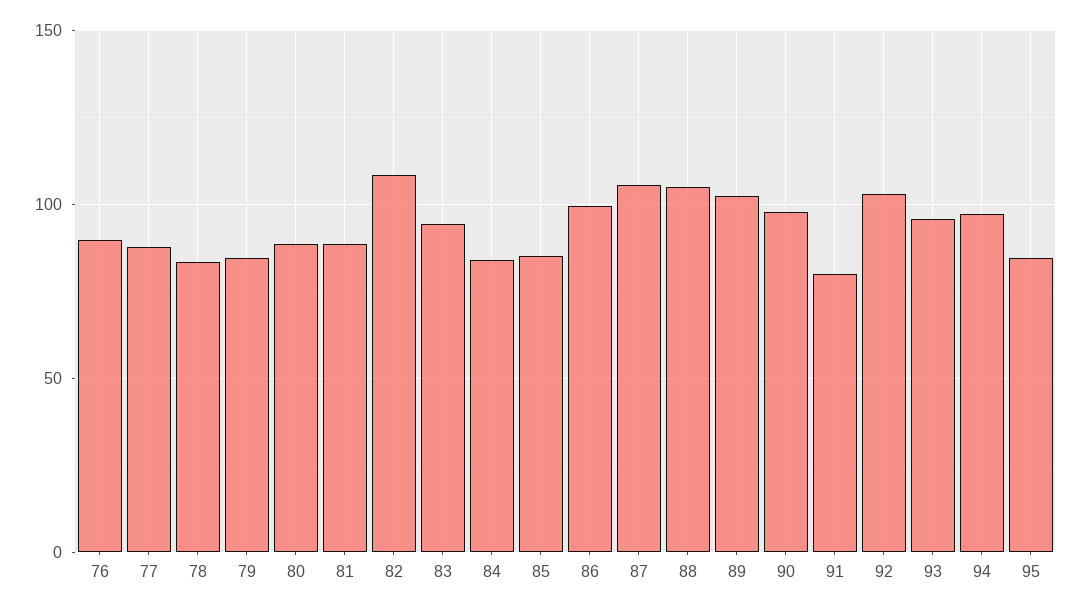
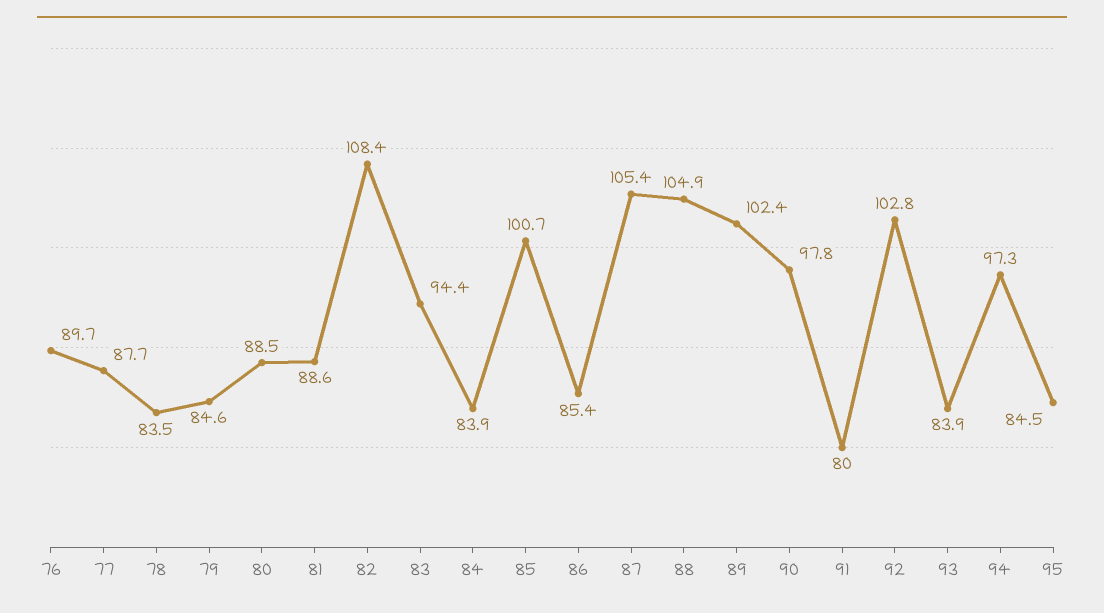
  {
    "76": 89.7,
    "77": 87.7,
    "78": 83.5,
    "79": 84.6,
    "80": 88.5,
    "81": 88.6,
    "82": 108.4,
    "83": 94.4,
    "84": 83.9,
-   "85": 85,
+   "85": 100.7,
-   "86": 100,
+   "86": 85.4,
    "87": 105.4,
    "88": 104.9,
    "89": 102.4,
    "90": 97.8,
    "91": 80,
    "92": 102.8,
-   "93": 95,
+   "93": 83.9,
    "94": 97.3,
    "95": 84.5
  }

